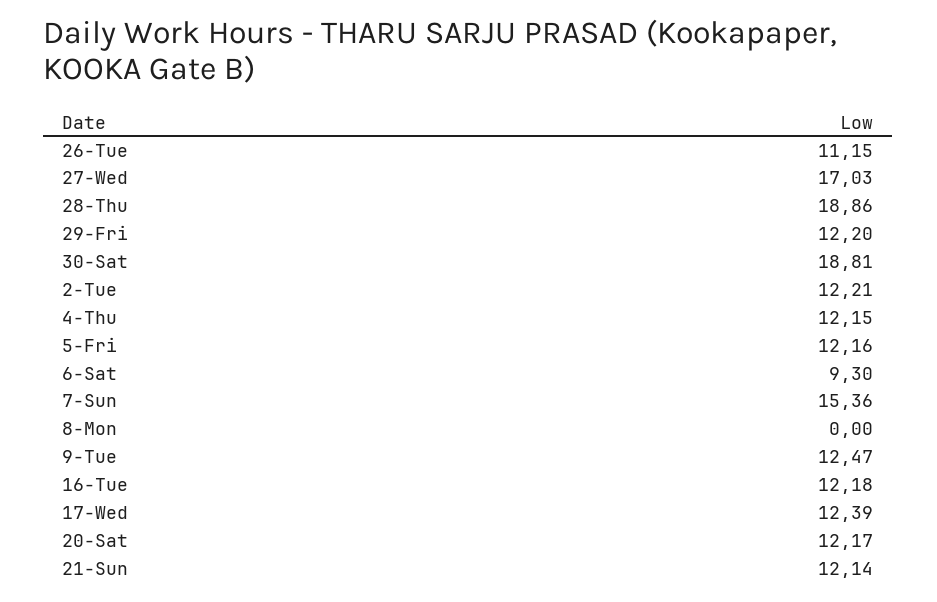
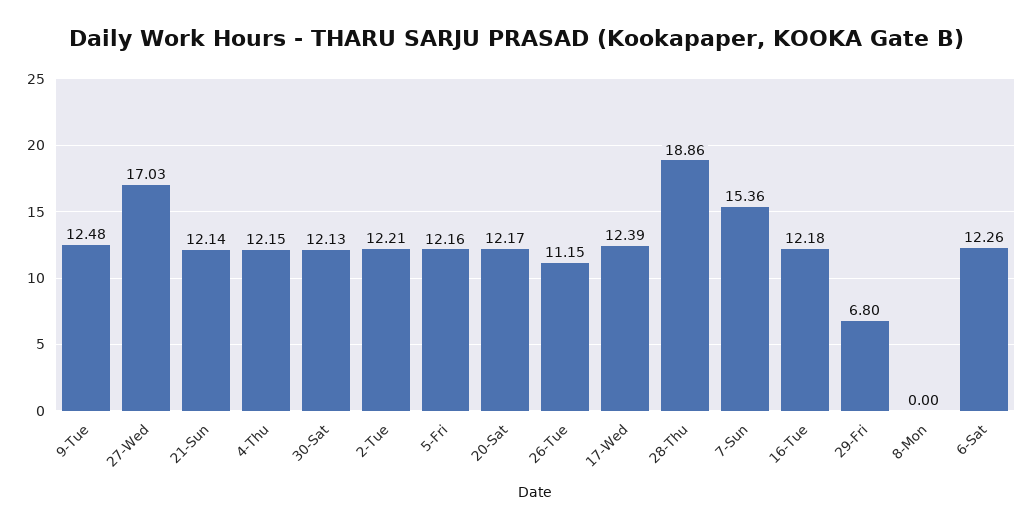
  {
    "26-Tue": 11.15,
    "27-Wed": 17.03,
    "28-Thu": 18.86,
-   "29-Fri": 12.2,
+   "29-Fri": 6.8,
-   "30-Sat": 18.81,
+   "30-Sat": 12.13,
    "2-Tue": 12.21,
    "4-Thu": 12.15,
    "5-Fri": 12.16,
-   "6-Sat": 9.3,
+   "6-Sat": 12.26,
    "7-Sun": 15.36,
    "8-Mon": 0,
-   "9-Tue": 12.47,
+   "9-Tue": 12.48,
    "16-Tue": 12.18,
    "17-Wed": 12.39,
    "20-Sat": 12.17,
    "21-Sun": 12.14
  }

